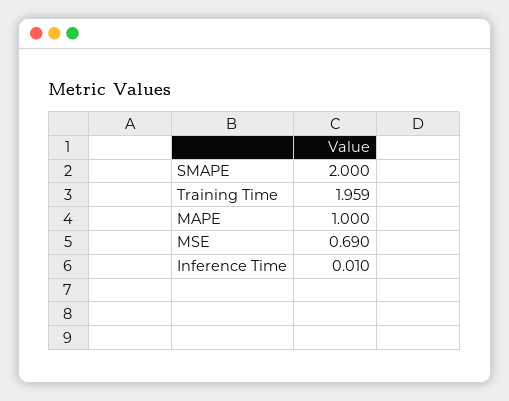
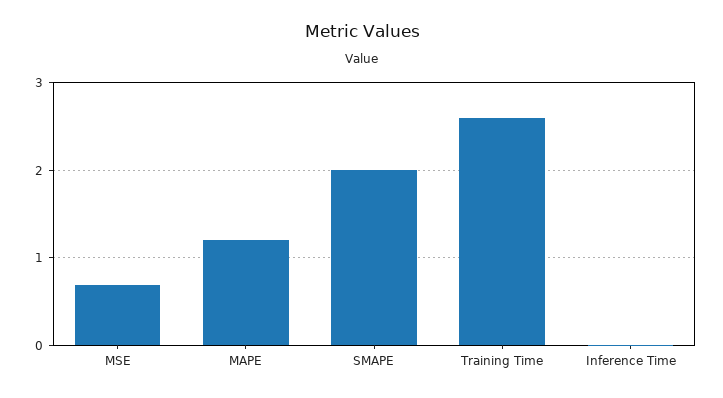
  {
    "SMAPE": 2,
-   "Training Time": 1.959,
+   "Training Time": 2.6,
-   "MAPE": 1,
+   "MAPE": 1.2,
    "MSE": 0.69,
    "Inference Time": 0.01
  }

